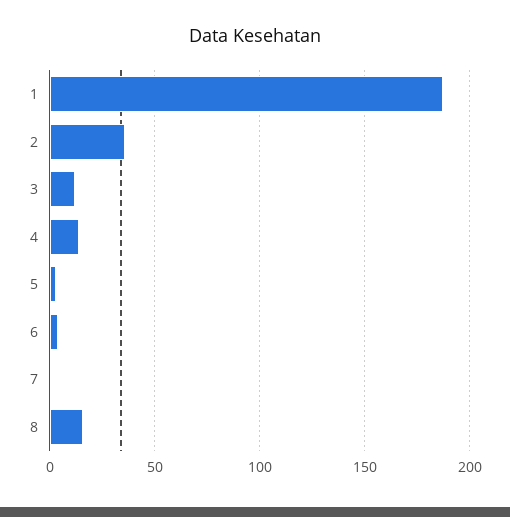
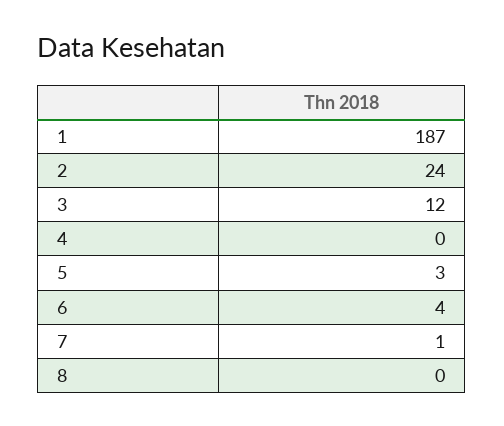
  {
    "1": 187,
-   "2": 35,
+   "2": 24,
    "3": 12,
-   "4": 15,
+   "4": 0,
    "5": 3,
    "6": 4,
    "7": 1,
-   "8": 15
+   "8": 0
  }

